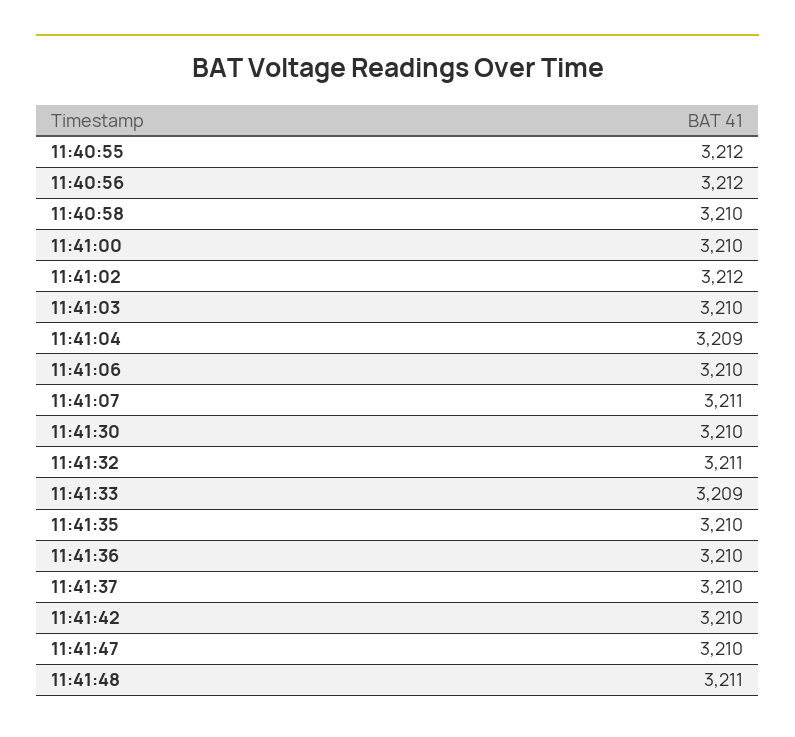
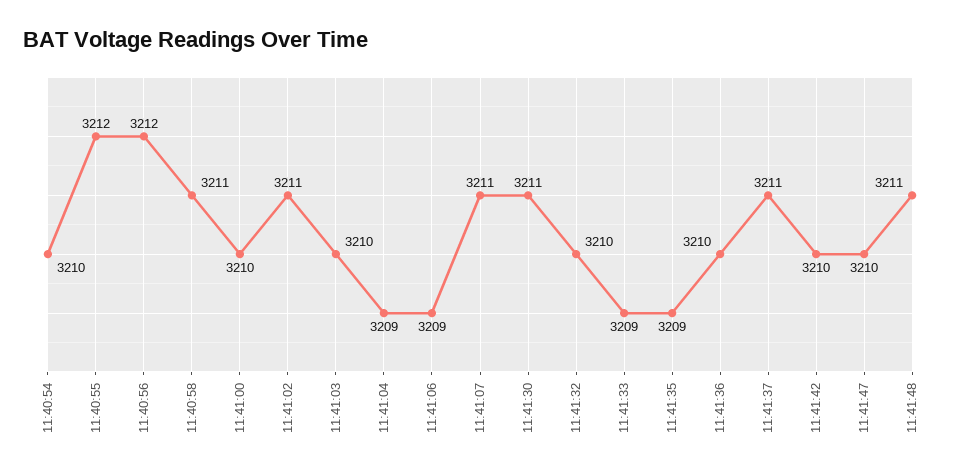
  {
    "11:40:55": 3212,
    "11:40:56": 3212,
-   "11:40:58": 3210,
+   "11:40:58": 3211,
    "11:41:00": 3210,
-   "11:41:02": 3212,
+   "11:41:02": 3211,
    "11:41:03": 3210,
    "11:41:04": 3209,
-   "11:41:06": 3210,
+   "11:41:06": 3209,
    "11:41:07": 3211,
-   "11:41:30": 3210,
+   "11:41:30": 3211,
-   "11:41:32": 3211,
+   "11:41:32": 3210,
    "11:41:33": 3209,
-   "11:41:35": 3210,
+   "11:41:35": 3209,
    "11:41:36": 3210,
-   "11:41:37": 3210,
+   "11:41:37": 3211,
    "11:41:42": 3210,
    "11:41:47": 3210,
-   "11:41:48": 3211
+   "11:41:48": 3211,
+   "11:40:54": 3210
  }

